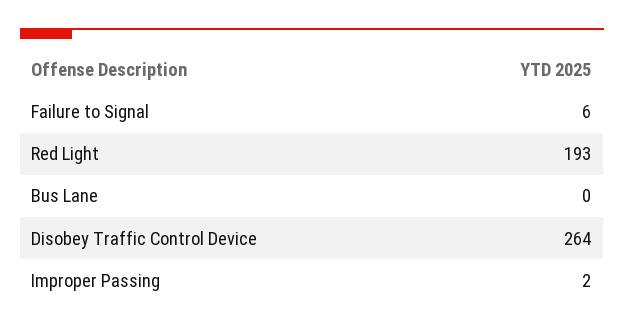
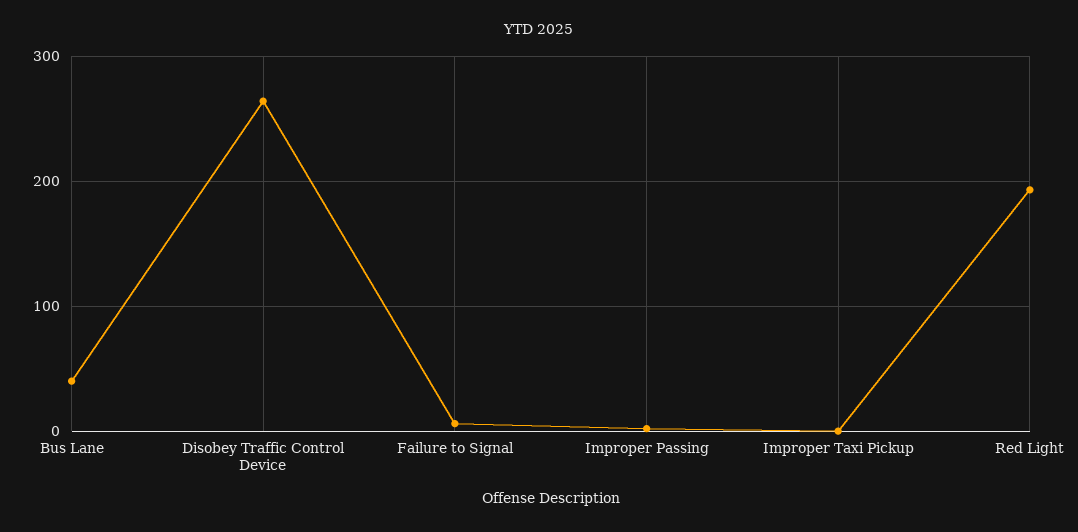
  {
    "Failure to Signal": 6,
    "Red Light": 193,
-   "Bus Lane": 0,
+   "Bus Lane": 40,
    "Disobey Traffic Control Device": 264,
-   "Improper Passing": 2
+   "Improper Passing": 2,
+   "Improper Taxi Pickup": 0
  }

